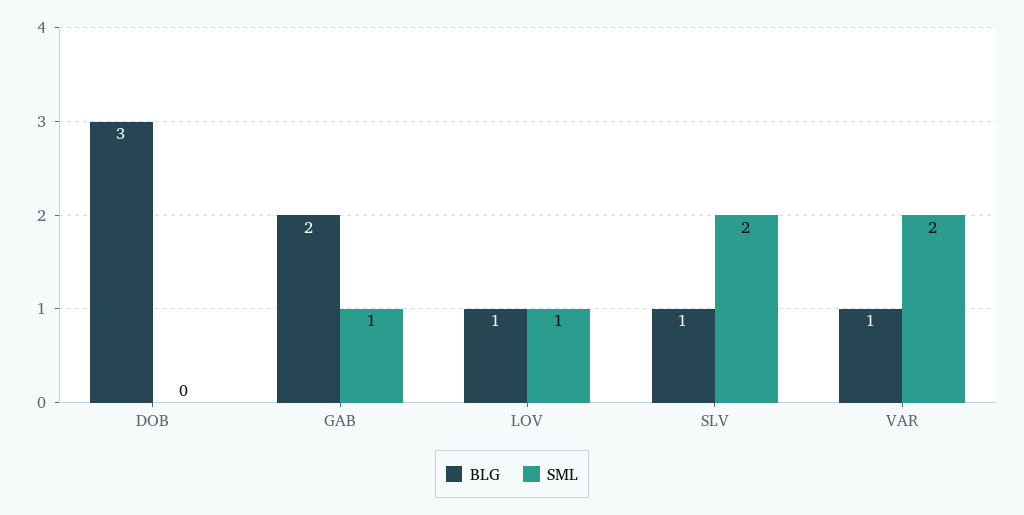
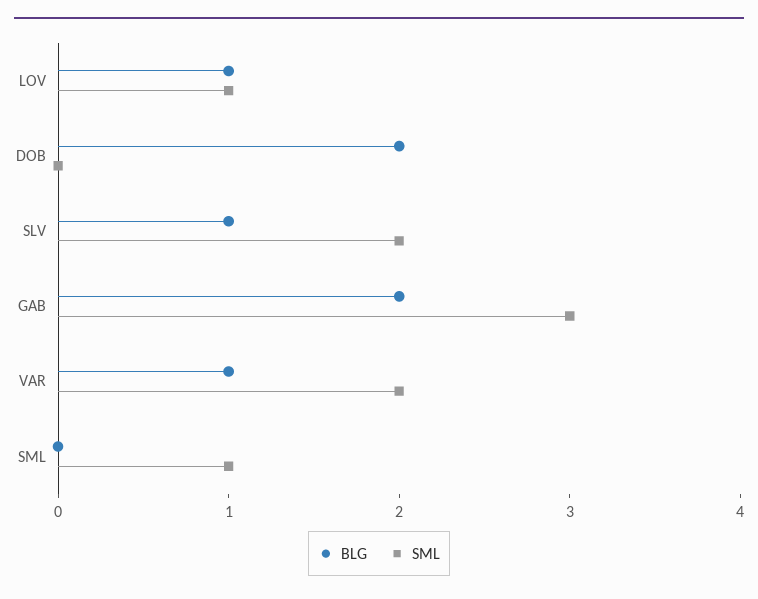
  {
    "BLG": {
-     "DOB": 3,
+     "DOB": 2,
      "GAB": 2,
      "LOV": 1,
      "SLV": 1,
-     "VAR": 1
+     "VAR": 1,
+     "SML": 0
    },
    "SML": {
      "DOB": 0,
-     "GAB": 1,
+     "GAB": 3,
      "LOV": 1,
      "SLV": 2,
-     "VAR": 2
+     "VAR": 2,
+     "SML": 1
    }
  }

